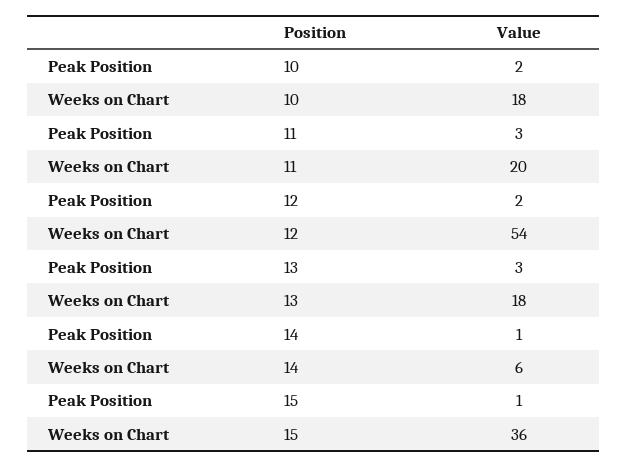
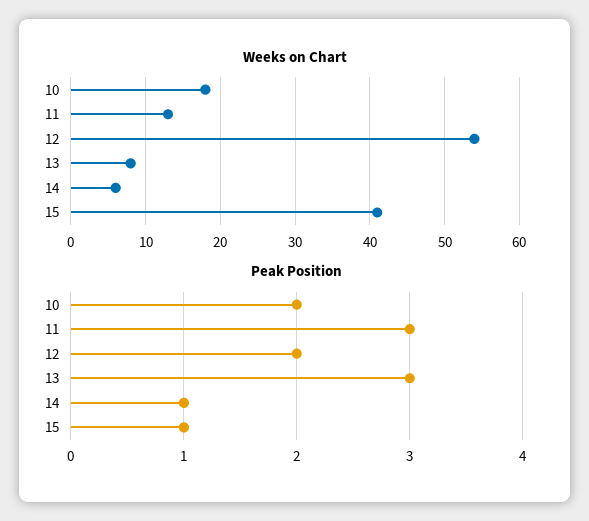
  {
    "Peak Position": {
      "10": 2,
      "11": 3,
      "12": 2,
      "13": 3,
      "14": 1,
      "15": 1
    },
    "Weeks on Chart": {
      "10": 18,
-     "11": 20,
+     "11": 13,
      "12": 54,
-     "13": 18,
+     "13": 8,
      "14": 6,
-     "15": 36
+     "15": 41
    }
  }

